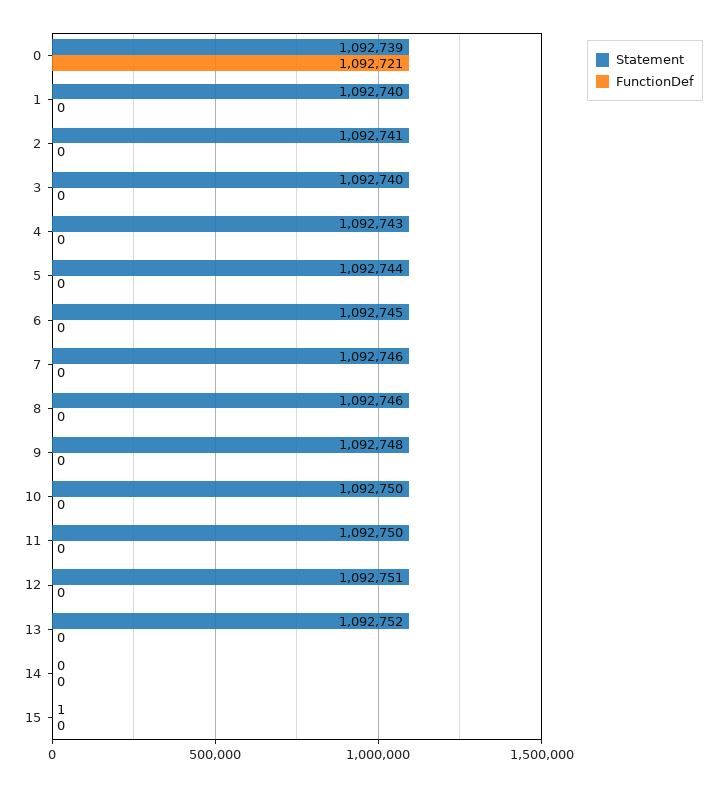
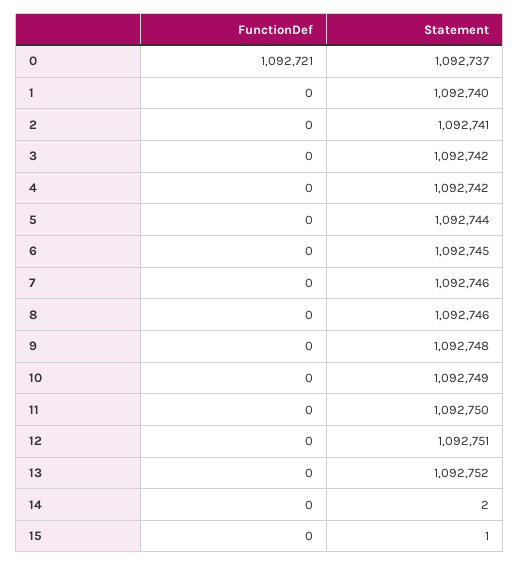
  {
    "Statement": {
-     "0": 1092739,
+     "0": 1092737,
      "1": 1092740,
      "2": 1092741,
-     "3": 1092740,
+     "3": 1092742,
-     "4": 1092743,
+     "4": 1092742,
      "5": 1092744,
      "6": 1092745,
      "7": 1092746,
      "8": 1092746,
      "9": 1092748,
-     "10": 1092750,
+     "10": 1092749,
      "11": 1092750,
      "12": 1092751,
      "13": 1092752,
-     "14": 0,
+     "14": 2,
      "15": 1
    },
    "FunctionDef": {
      "0": 1092721,
      "1": 0,
      "2": 0,
      "3": 0,
      "4": 0,
      "5": 0,
      "6": 0,
      "7": 0,
      "8": 0,
      "9": 0,
      "10": 0,
      "11": 0,
      "12": 0,
      "13": 0,
      "14": 0,
      "15": 0
    }
  }

